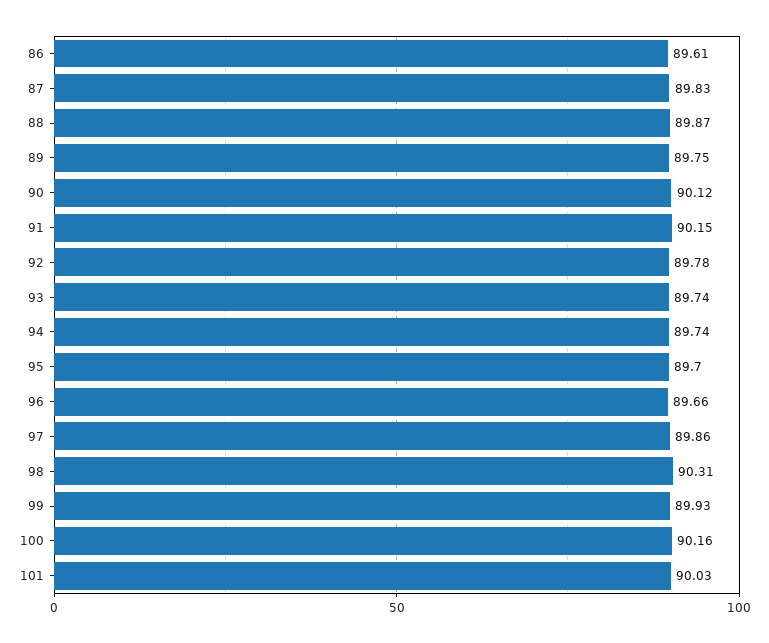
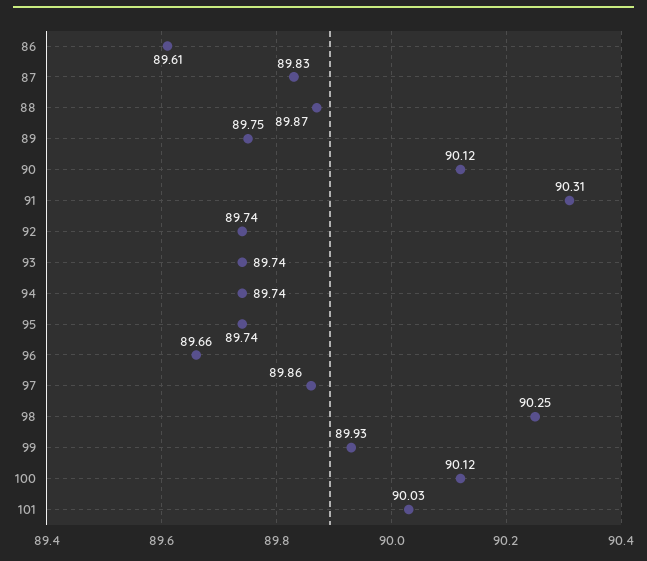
  {
    "86": 89.61,
    "87": 89.83,
    "88": 89.87,
    "89": 89.75,
    "90": 90.12,
-   "91": 90.15,
+   "91": 90.31,
-   "92": 89.78,
+   "92": 89.74,
    "93": 89.74,
    "94": 89.74,
-   "95": 89.7,
+   "95": 89.74,
    "96": 89.66,
    "97": 89.86,
-   "98": 90.31,
+   "98": 90.25,
    "99": 89.93,
-   "100": 90.16,
+   "100": 90.12,
    "101": 90.03
  }

